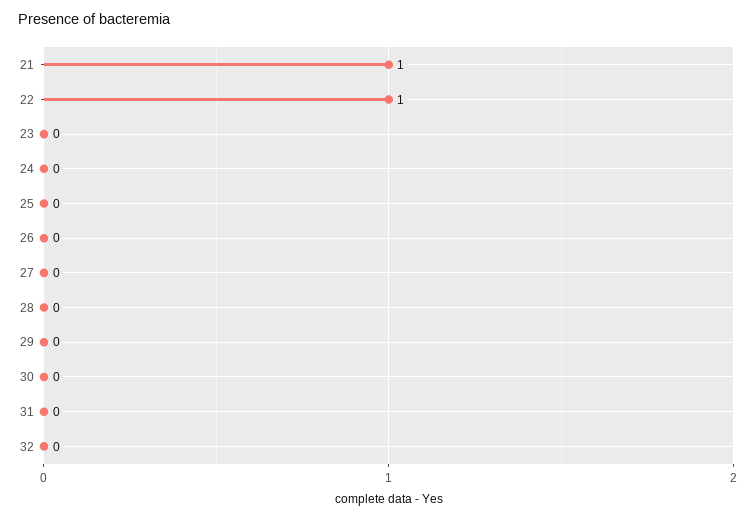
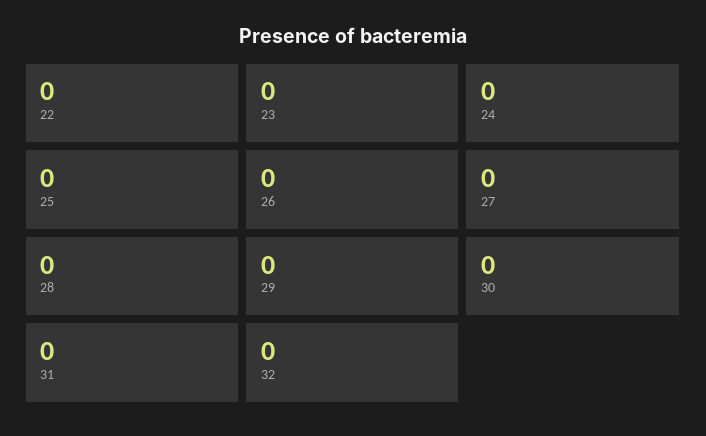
  {
-   "21": 1,
-   "22": 1,
+   "22": 0,
    "23": 0,
    "24": 0,
    "25": 0,
    "26": 0,
    "27": 0,
    "28": 0,
    "29": 0,
    "30": 0,
    "31": 0,
    "32": 0
  }

